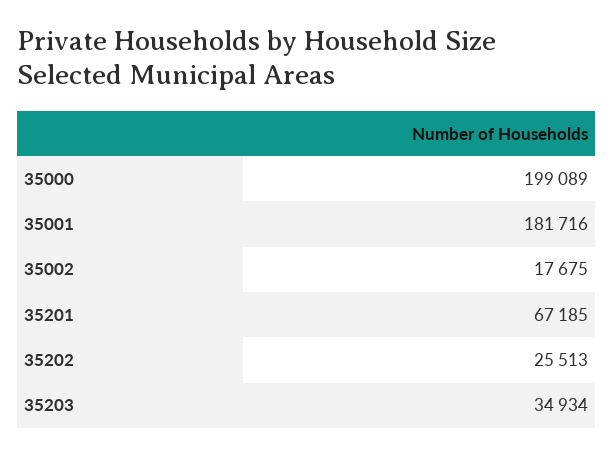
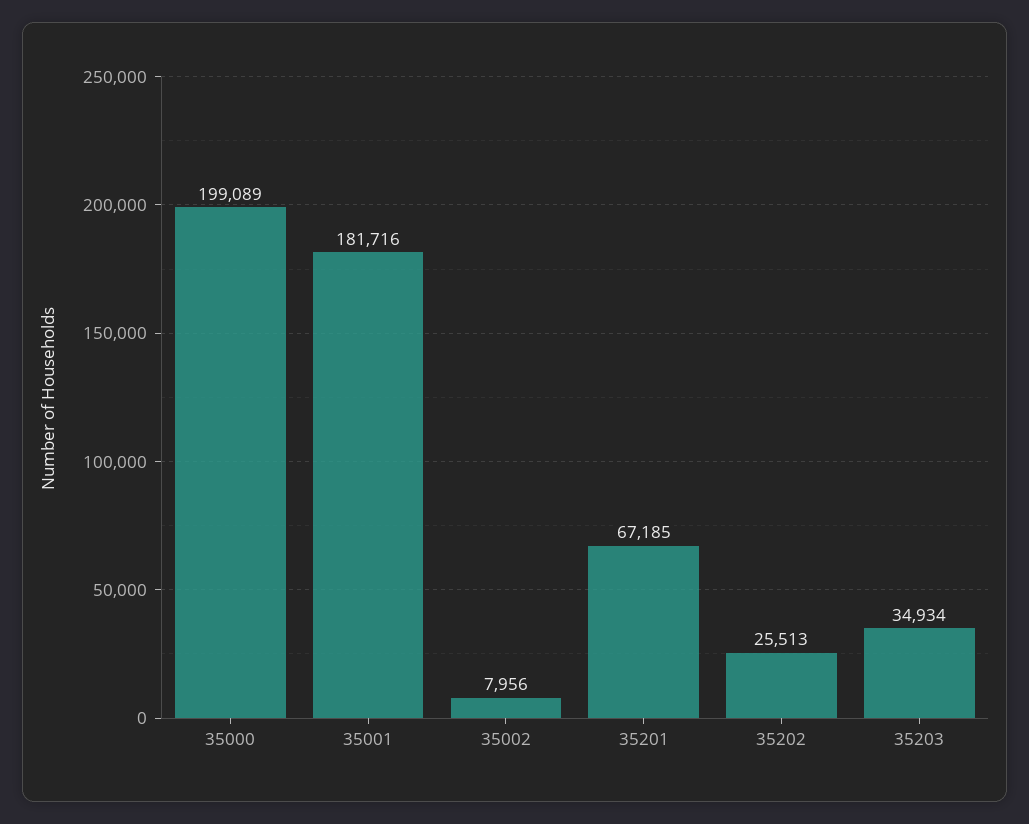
  {
    "35000": 199089,
    "35001": 181716,
-   "35002": 17675,
+   "35002": 7956,
    "35201": 67185,
    "35202": 25513,
    "35203": 34934
  }

